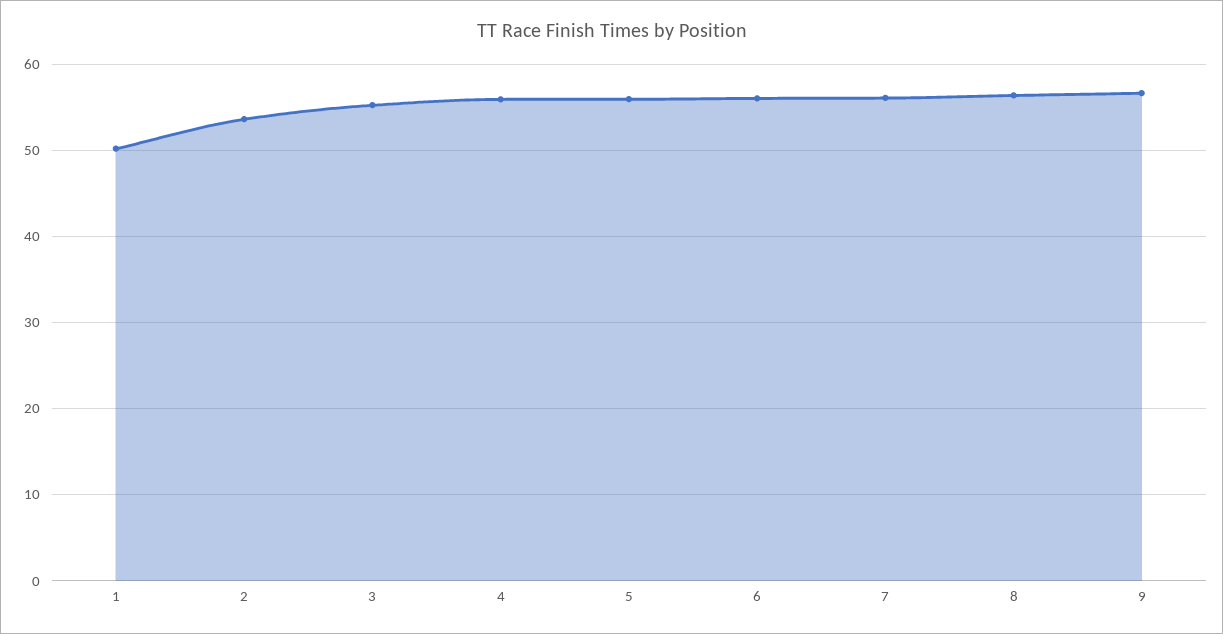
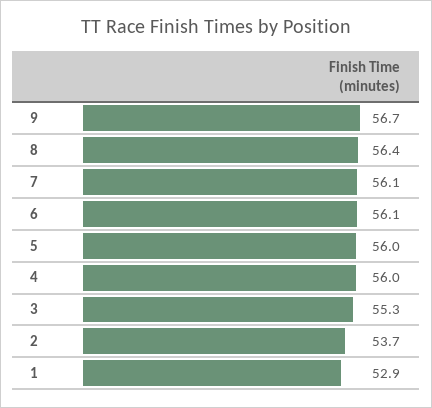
  {
-   "1": 50,
+   "1": 52.9,
    "2": 53.7,
    "3": 55.3,
    "4": 56,
    "5": 56,
    "6": 56.1,
    "7": 56.1,
    "8": 56.4,
    "9": 56.7
  }

